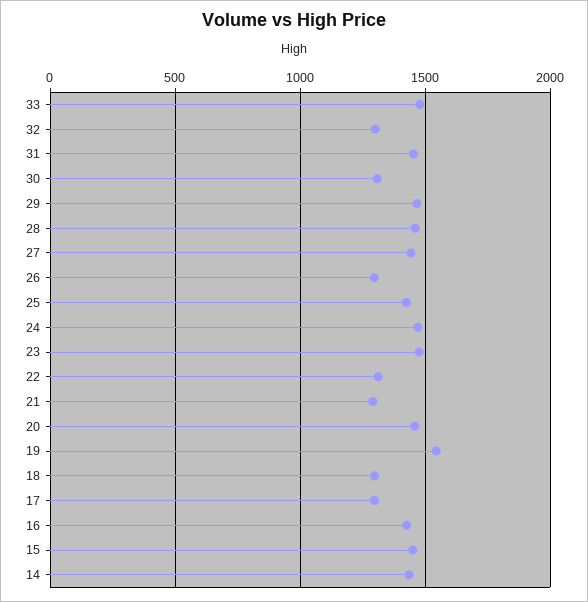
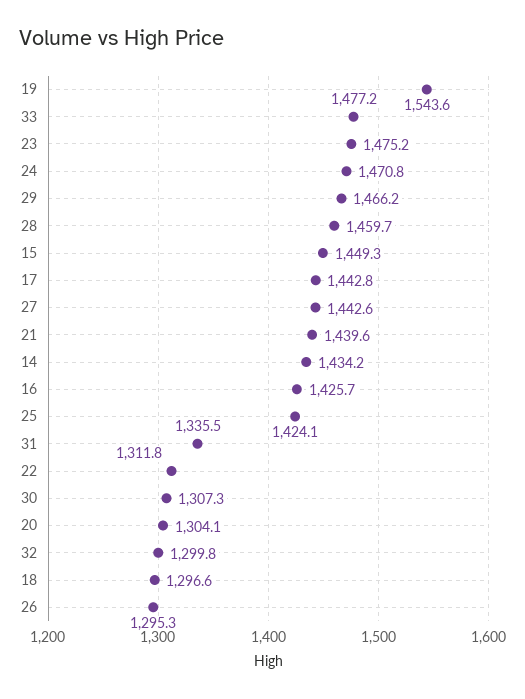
  {
    "33": 1477.2,
    "32": 1299.8,
-   "31": 1450,
+   "31": 1335.5,
    "30": 1307.3,
    "29": 1466.2,
    "28": 1459.7,
    "27": 1442.6,
    "26": 1295.3,
    "25": 1424.1,
    "24": 1470.8,
    "23": 1475.2,
    "22": 1311.8,
-   "21": 1300,
+   "21": 1439.6,
-   "20": 1450,
+   "20": 1304.1,
    "19": 1543.6,
    "18": 1296.6,
-   "17": 1300,
+   "17": 1442.8,
    "16": 1425.7,
    "15": 1449.3,
    "14": 1434.2
  }

